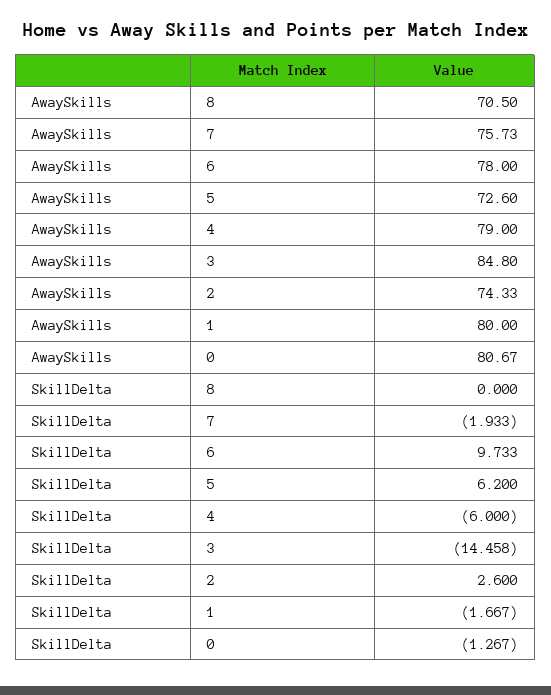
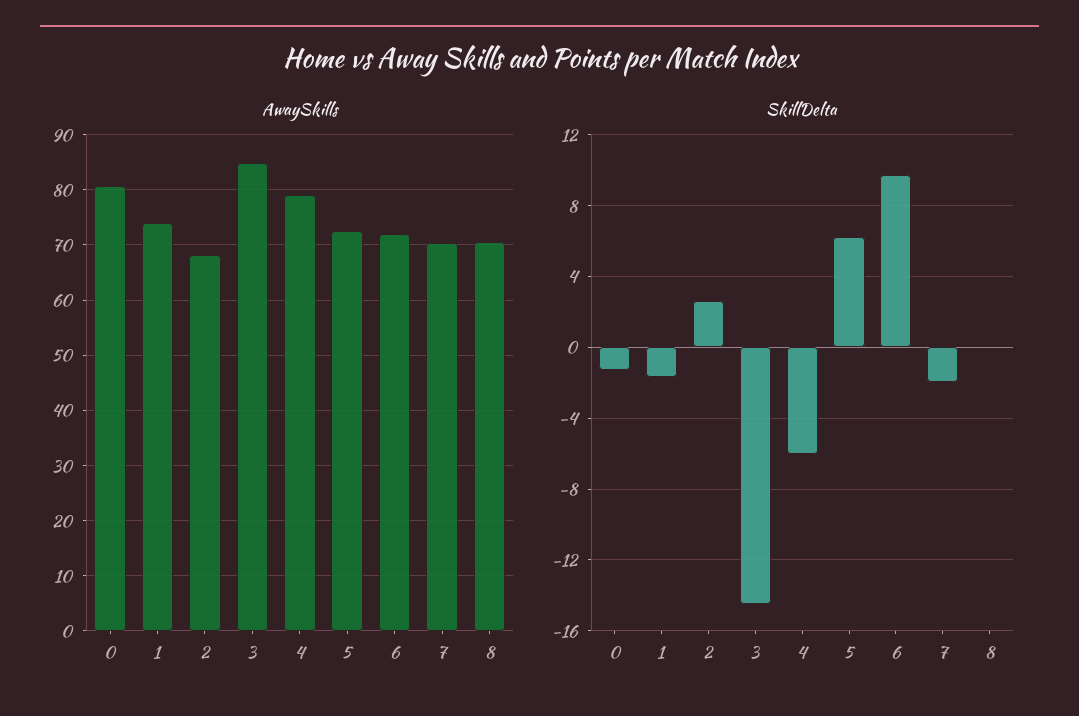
  {
    "AwaySkills": {
      "8": 70.5,
-     "7": 75.73,
+     "7": 70,
-     "6": 78,
+     "6": 72,
      "5": 72.6,
      "4": 79,
      "3": 84.8,
-     "2": 74.33,
+     "2": 68,
-     "1": 80,
+     "1": 74,
      "0": 80.67
    },
    "SkillDelta": {
      "8": 0,
      "7": -1.933,
      "6": 9.733,
      "5": 6.2,
      "4": -6,
      "3": -14.458,
      "2": 2.6,
      "1": -1.667,
      "0": -1.267
    }
  }

